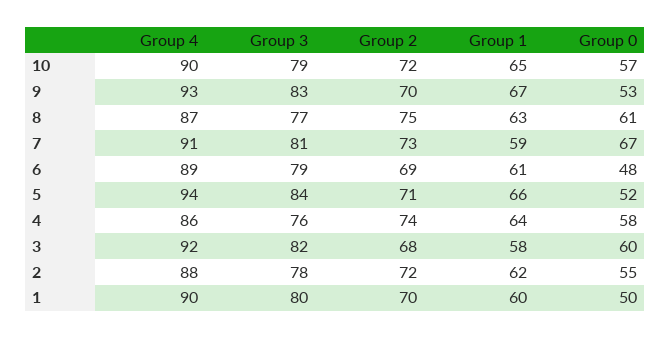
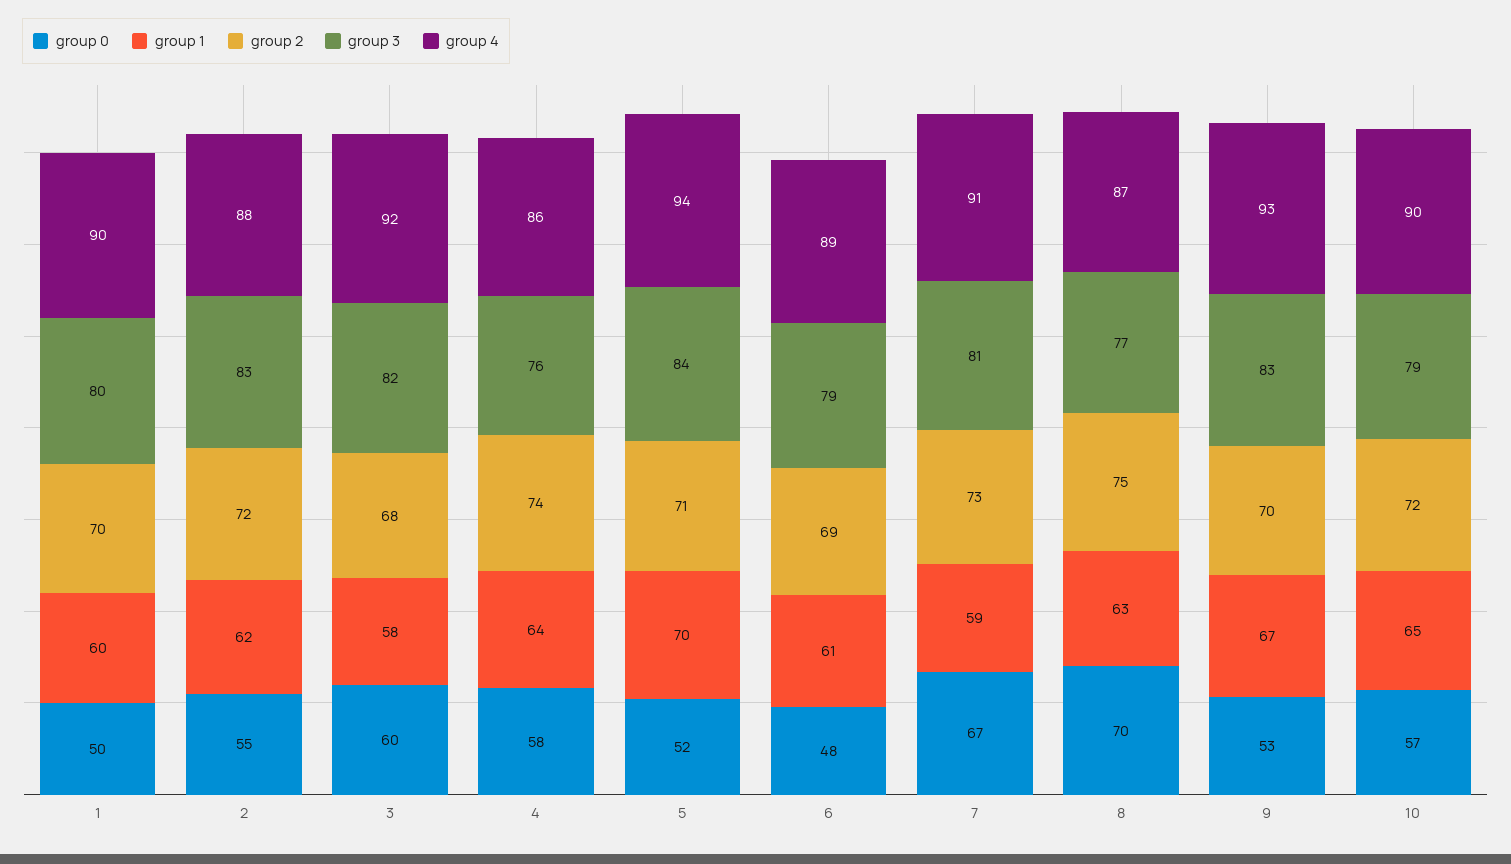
  {
    "Group 4": {
      "10": 90,
      "9": 93,
      "8": 87,
      "7": 91,
      "6": 89,
      "5": 94,
      "4": 86,
      "3": 92,
      "2": 88,
      "1": 90
    },
    "Group 3": {
      "10": 79,
      "9": 83,
      "8": 77,
      "7": 81,
      "6": 79,
      "5": 84,
      "4": 76,
      "3": 82,
-     "2": 78,
+     "2": 83,
      "1": 80
    },
    "Group 2": {
      "10": 72,
      "9": 70,
      "8": 75,
      "7": 73,
      "6": 69,
      "5": 71,
      "4": 74,
      "3": 68,
      "2": 72,
      "1": 70
    },
    "Group 1": {
      "10": 65,
      "9": 67,
      "8": 63,
      "7": 59,
      "6": 61,
-     "5": 66,
+     "5": 70,
      "4": 64,
      "3": 58,
      "2": 62,
      "1": 60
    },
    "Group 0": {
      "10": 57,
      "9": 53,
-     "8": 61,
+     "8": 70,
      "7": 67,
      "6": 48,
      "5": 52,
      "4": 58,
      "3": 60,
      "2": 55,
      "1": 50
    }
  }

